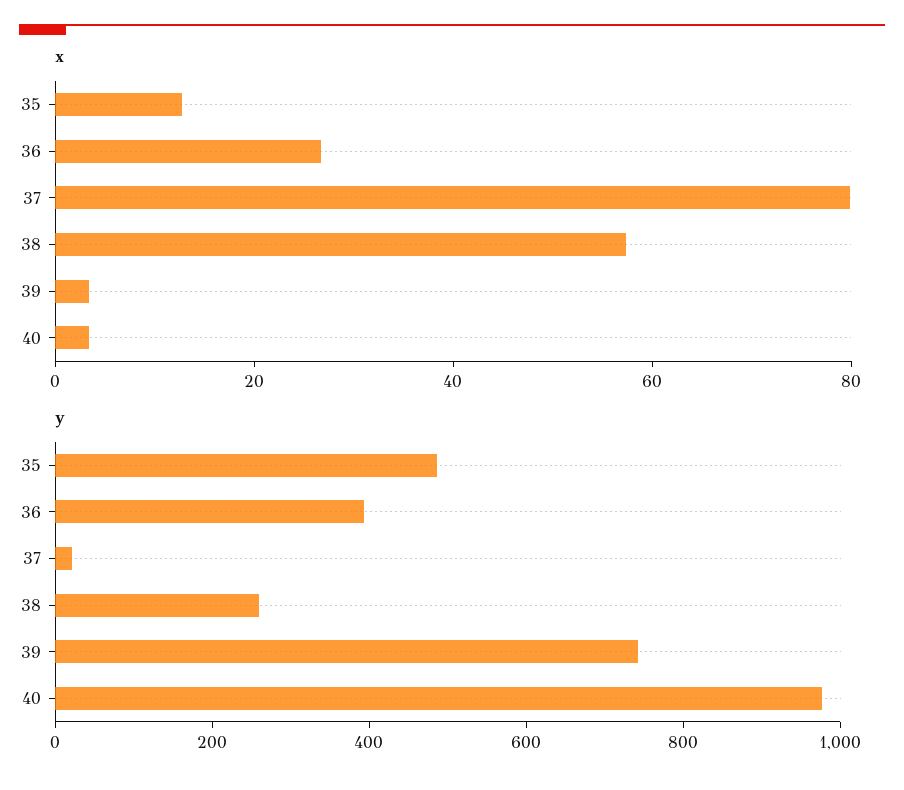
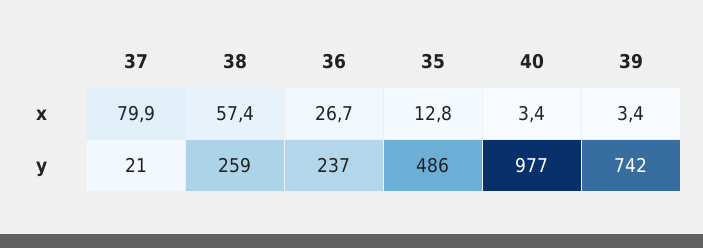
  {
    "x": {
      "35": 12.8,
      "36": 26.7,
      "37": 79.9,
      "38": 57.4,
      "39": 3.4,
      "40": 3.4
    },
    "y": {
      "35": 486,
-     "36": 400,
+     "36": 237,
      "37": 21,
      "38": 259,
      "39": 742,
      "40": 977
    }
  }

